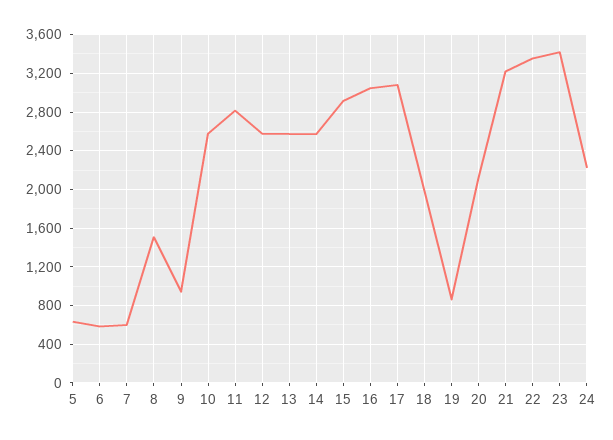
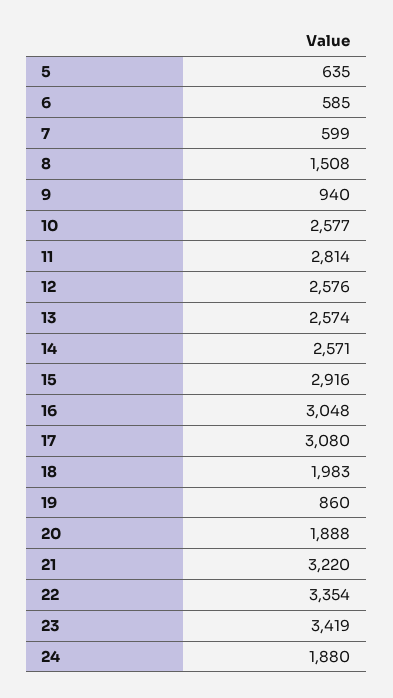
  {
    "5": 635,
    "6": 585,
    "7": 599,
    "8": 1508,
    "9": 940,
    "10": 2577,
    "11": 2814,
    "12": 2576,
    "13": 2574,
    "14": 2571,
    "15": 2916,
    "16": 3048,
    "17": 3080,
    "18": 1983,
    "19": 860,
-   "20": 2100,
+   "20": 1888,
    "21": 3220,
    "22": 3354,
    "23": 3419,
-   "24": 2200
+   "24": 1880
  }

